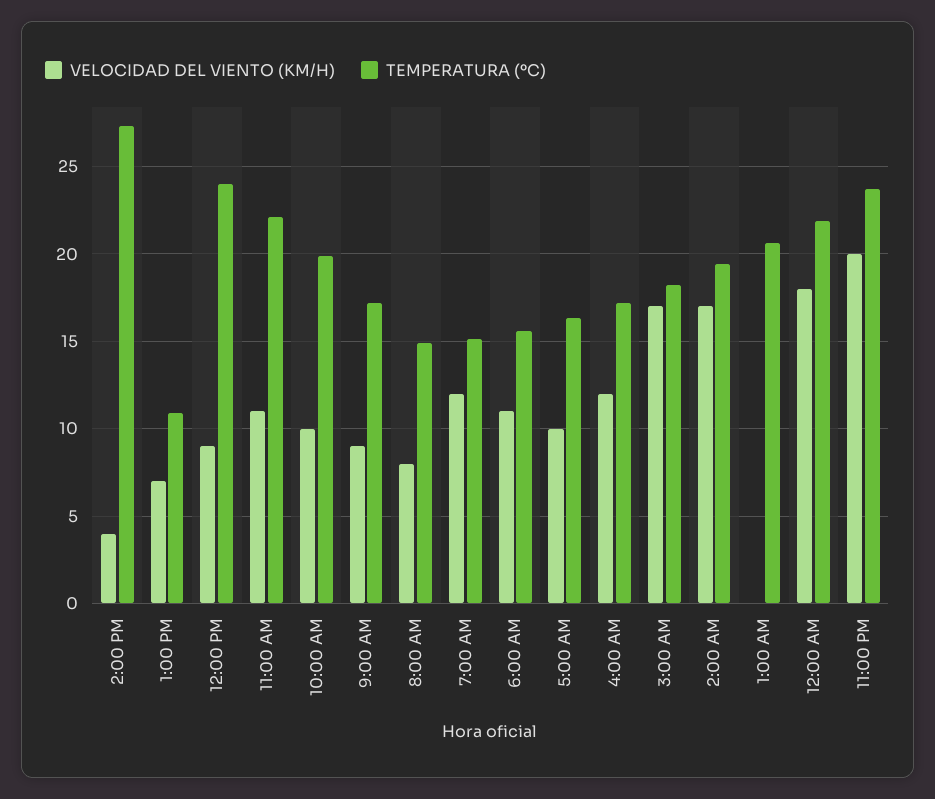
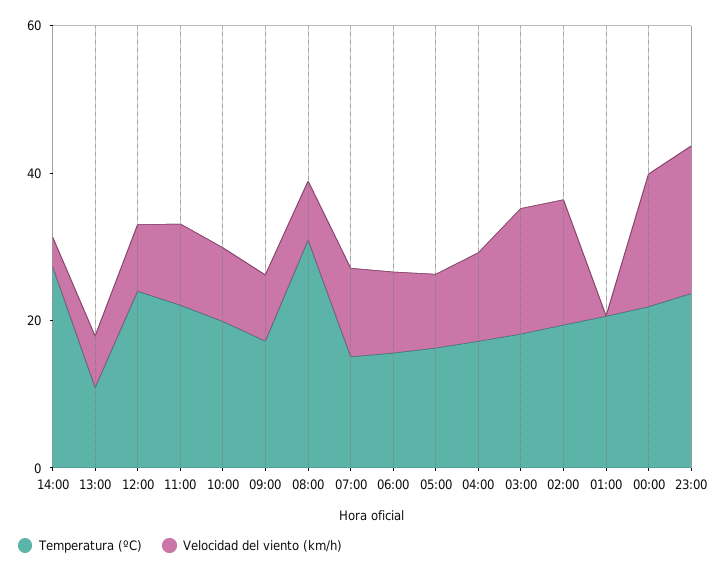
  {
    "VELOCIDAD DEL VIENTO (KM/H)": {
      "2:00 PM": 4,
      "1:00 PM": 7,
      "12:00 PM": 9,
      "11:00 AM": 11,
      "10:00 AM": 10,
      "9:00 AM": 9,
      "8:00 AM": 8,
      "7:00 AM": 12,
      "6:00 AM": 11,
      "5:00 AM": 10,
      "4:00 AM": 12,
      "3:00 AM": 17,
      "2:00 AM": 17,
      "1:00 AM": 0,
      "12:00 AM": 18,
      "11:00 PM": 20
    },
    "TEMPERATURA (ºC)": {
      "2:00 PM": 27.5,
      "1:00 PM": 11,
      "12:00 PM": 24,
      "11:00 AM": 22,
      "10:00 AM": 20,
      "9:00 AM": 17,
-     "8:00 AM": 15,
+     "8:00 AM": 30,
      "7:00 AM": 15,
      "6:00 AM": 15.5,
      "5:00 AM": 16.5,
      "4:00 AM": 17,
      "3:00 AM": 18,
      "2:00 AM": 19.5,
      "1:00 AM": 20.5,
      "12:00 AM": 22,
      "11:00 PM": 23.5
    }
  }

